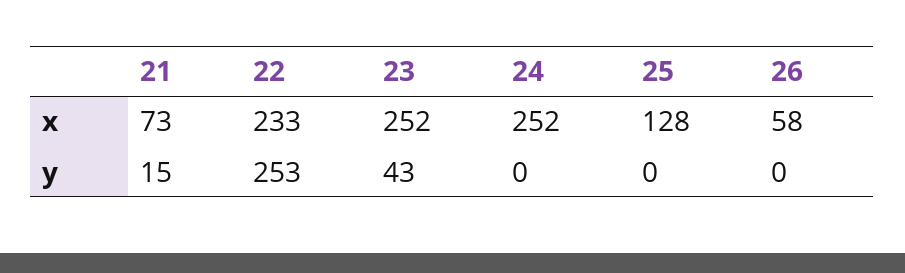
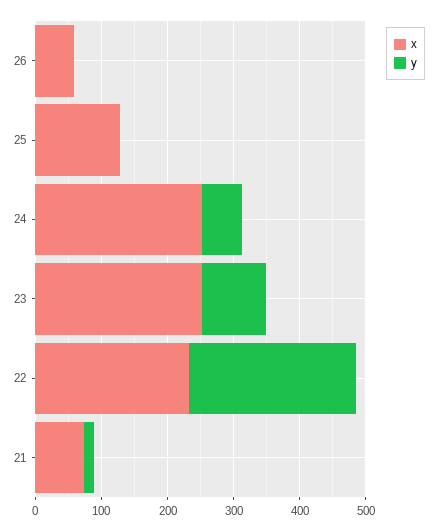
  {
    "x": {
      "21": 73,
      "22": 233,
      "23": 252,
      "24": 252,
      "25": 128,
      "26": 58
    },
    "y": {
      "21": 15,
      "22": 253,
-     "23": 43,
+     "23": 100,
-     "24": 0,
+     "24": 60,
      "25": 0,
      "26": 0
    }
  }

